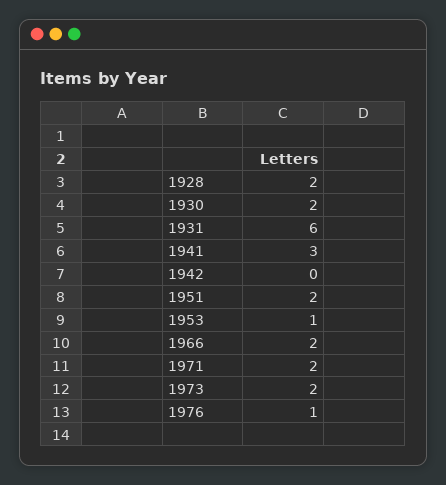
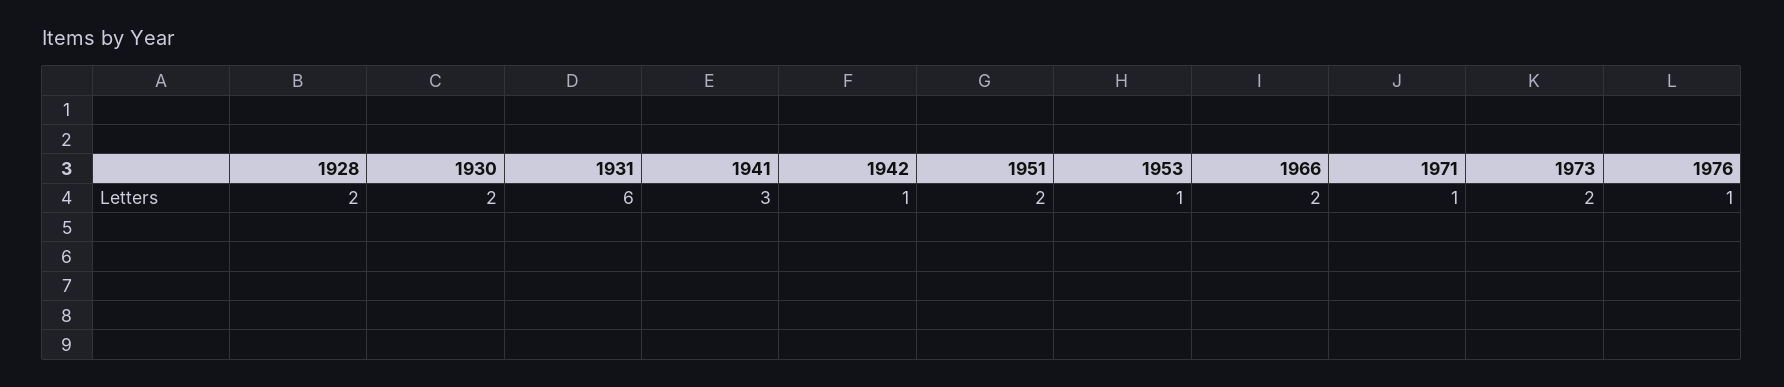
  {
    "1928": 2,
    "1930": 2,
    "1931": 6,
    "1941": 3,
-   "1942": 0,
+   "1942": 1,
    "1951": 2,
    "1953": 1,
    "1966": 2,
-   "1971": 2,
+   "1971": 1,
    "1973": 2,
    "1976": 1
  }

